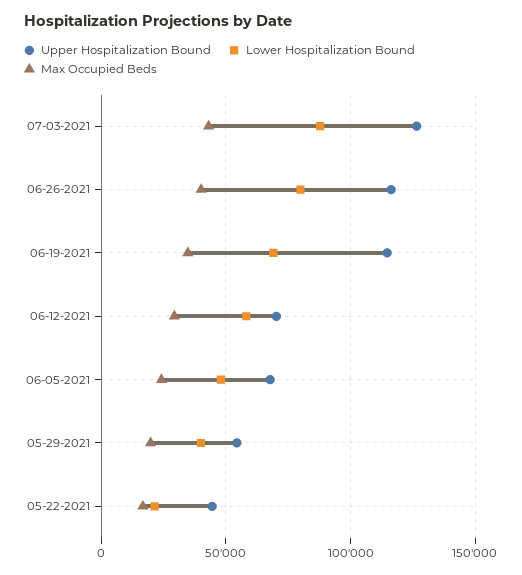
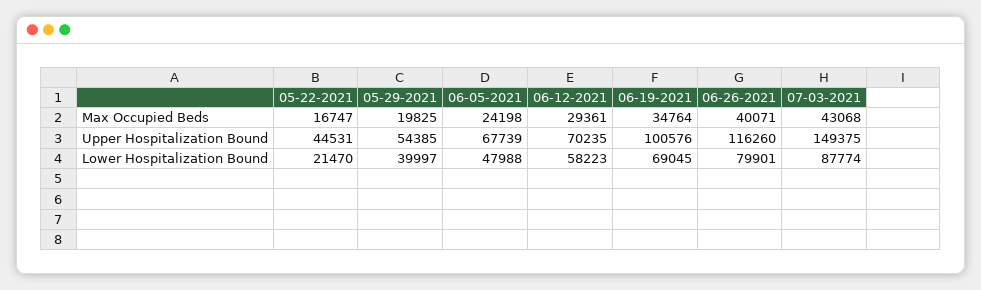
  {
    "Upper Hospitalization Bound": {
-     "07-03-2021": 125000,
+     "07-03-2021": 149375,
      "06-26-2021": 116260,
-     "06-19-2021": 115000,
+     "06-19-2021": 100576,
      "06-12-2021": 70235,
      "06-05-2021": 67739,
      "05-29-2021": 54385,
      "05-22-2021": 44531
    },
    "Lower Hospitalization Bound": {
      "07-03-2021": 87774,
      "06-26-2021": 79901,
      "06-19-2021": 69045,
      "06-12-2021": 58223,
      "06-05-2021": 47988,
      "05-29-2021": 39997,
      "05-22-2021": 21470
    },
    "Max Occupied Beds": {
      "07-03-2021": 43068,
      "06-26-2021": 40071,
      "06-19-2021": 34764,
      "06-12-2021": 29361,
      "06-05-2021": 24198,
      "05-29-2021": 19825,
      "05-22-2021": 16747
    }
  }

